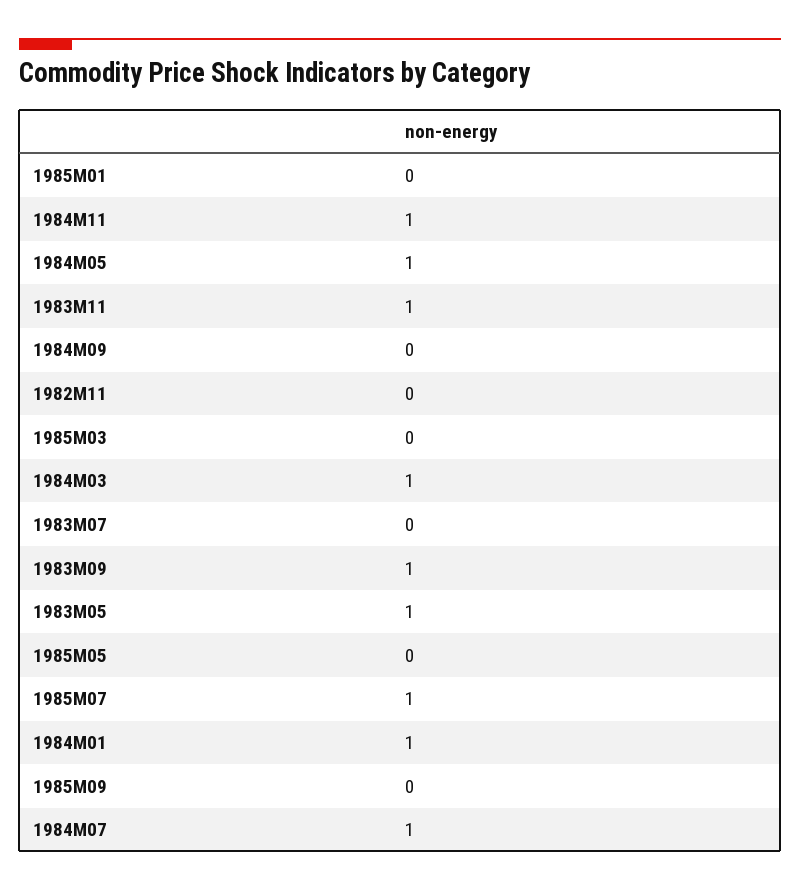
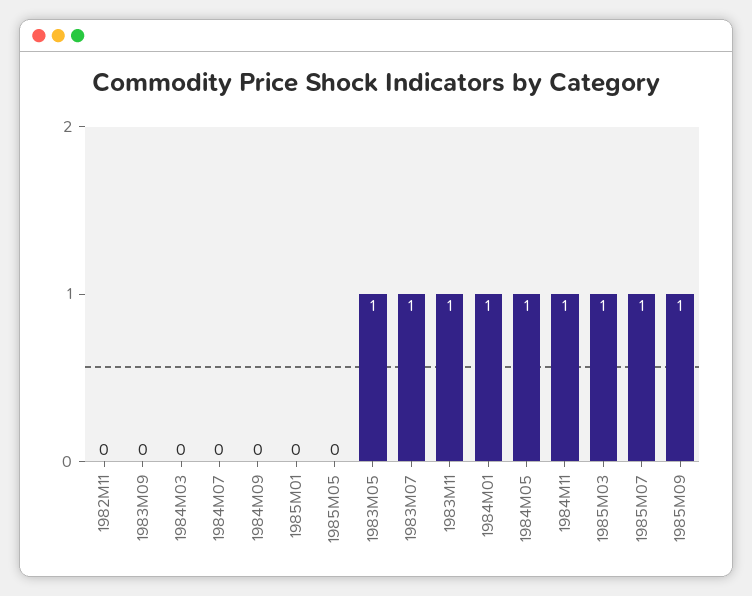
  {
    "1985M01": 0,
    "1984M11": 1,
    "1984M05": 1,
    "1983M11": 1,
    "1984M09": 0,
    "1982M11": 0,
-   "1985M03": 0,
+   "1985M03": 1,
-   "1984M03": 1,
+   "1984M03": 0,
-   "1983M07": 0,
+   "1983M07": 1,
-   "1983M09": 1,
+   "1983M09": 0,
    "1983M05": 1,
    "1985M05": 0,
    "1985M07": 1,
    "1984M01": 1,
-   "1985M09": 0,
+   "1985M09": 1,
-   "1984M07": 1
+   "1984M07": 0
  }

